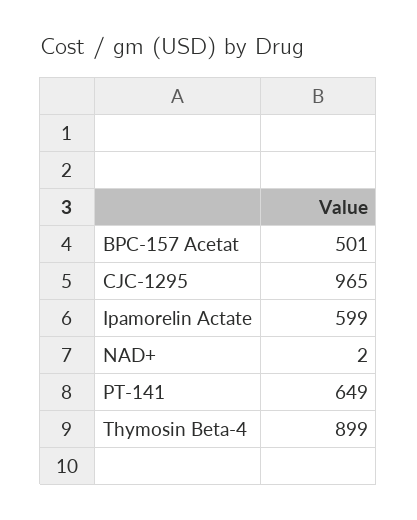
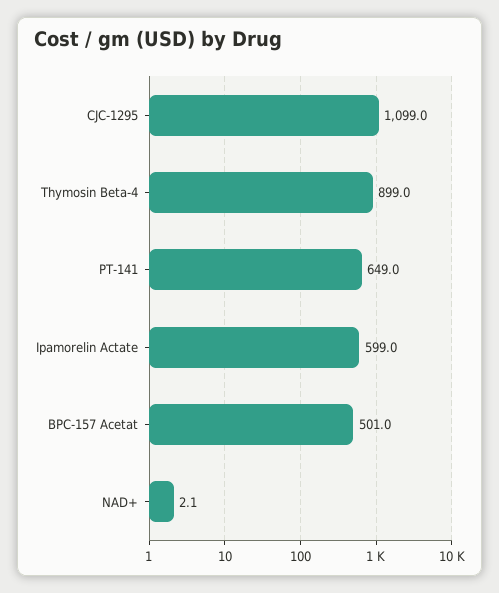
  {
    "BPC-157 Acetat": 501,
-   "CJC-1295": 965,
+   "CJC-1295": 1099,
    "Ipamorelin Actate": 599,
    "NAD+": 2.1,
    "PT-141": 649,
    "Thymosin Beta-4": 899
  }

